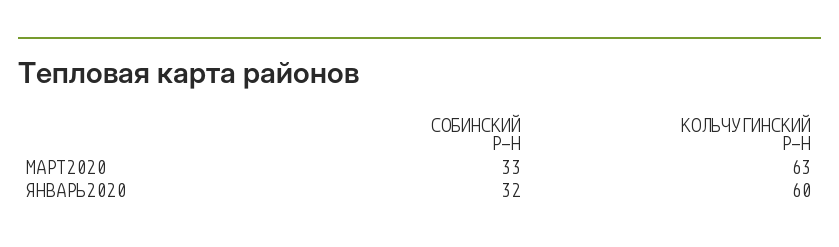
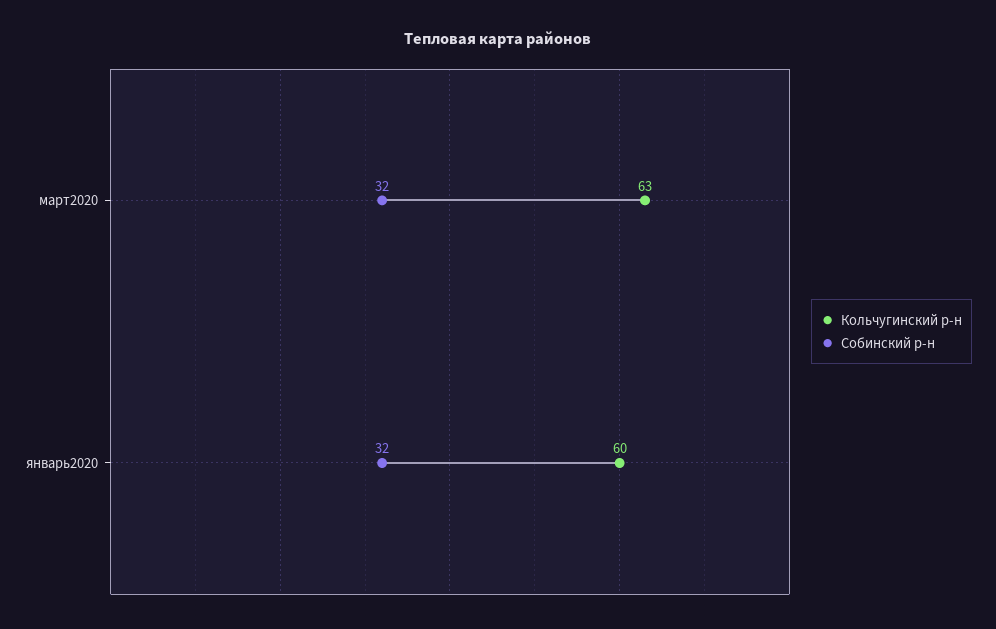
  {
    "СОБИНСКИЙ Р-Н": {
-     "МАРТ2020": 33,
+     "МАРТ2020": 32,
      "ЯНВАРЬ2020": 32
    },
    "КОЛЬЧУГИНСКИЙ Р-Н": {
      "МАРТ2020": 63,
      "ЯНВАРЬ2020": 60
    }
  }

